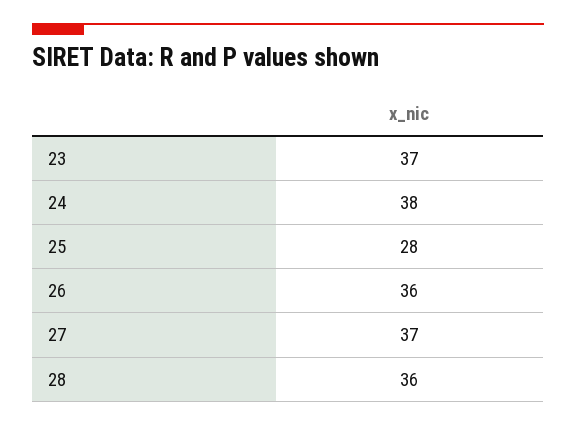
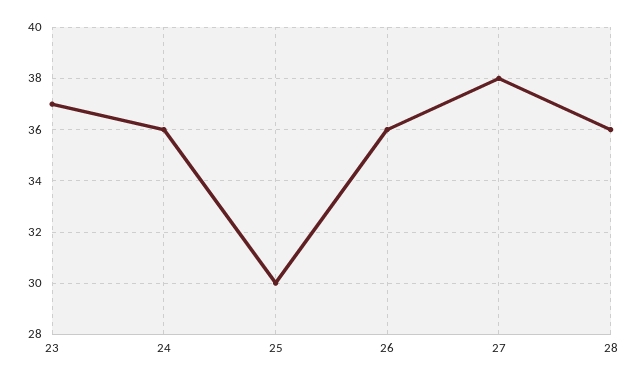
  {
    "23": 37,
-   "24": 38,
+   "24": 36,
-   "25": 28,
+   "25": 30,
    "26": 36,
-   "27": 37,
+   "27": 38,
    "28": 36
  }

